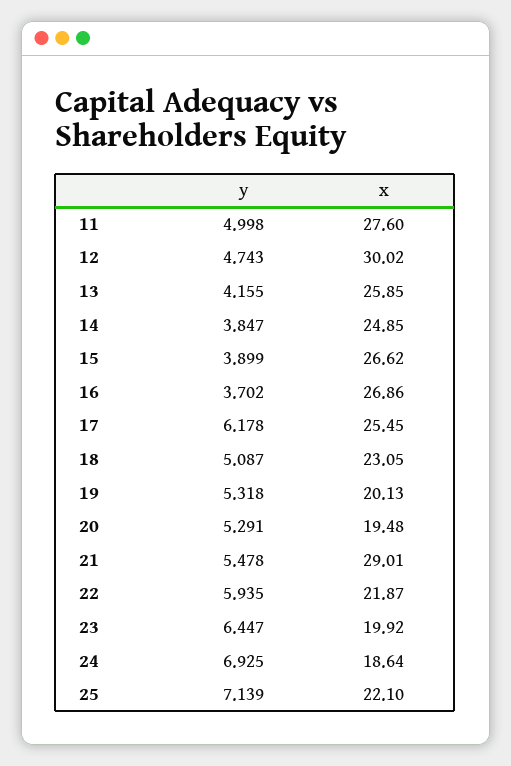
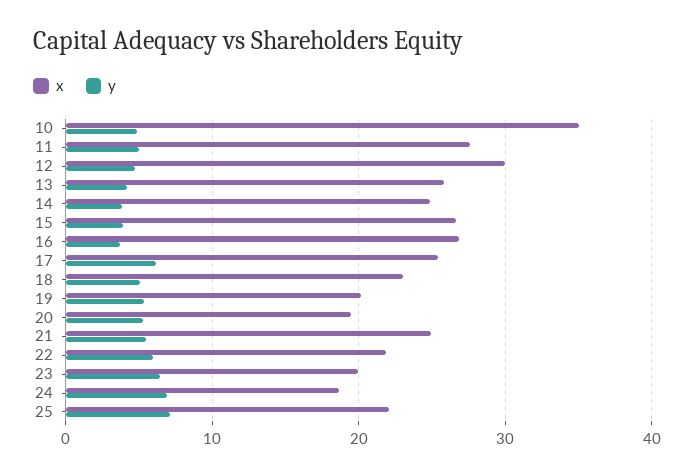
  {
    "y": {
      "11": 4.998,
      "12": 4.743,
      "13": 4.155,
      "14": 3.847,
      "15": 3.899,
      "16": 3.702,
      "17": 6.178,
      "18": 5.087,
      "19": 5.318,
      "20": 5.291,
      "21": 5.478,
      "22": 5.935,
      "23": 6.447,
      "24": 6.925,
-     "25": 7.139
+     "25": 7.139,
+     "10": 5
    },
    "x": {
      "11": 27.6,
      "12": 30.02,
      "13": 25.85,
      "14": 24.85,
      "15": 26.62,
      "16": 26.86,
      "17": 25.45,
      "18": 23.05,
      "19": 20.13,
      "20": 19.48,
-     "21": 29.01,
+     "21": 25,
      "22": 21.87,
      "23": 19.92,
      "24": 18.64,
-     "25": 22.1
+     "25": 22.1,
+     "10": 35
    }
  }

